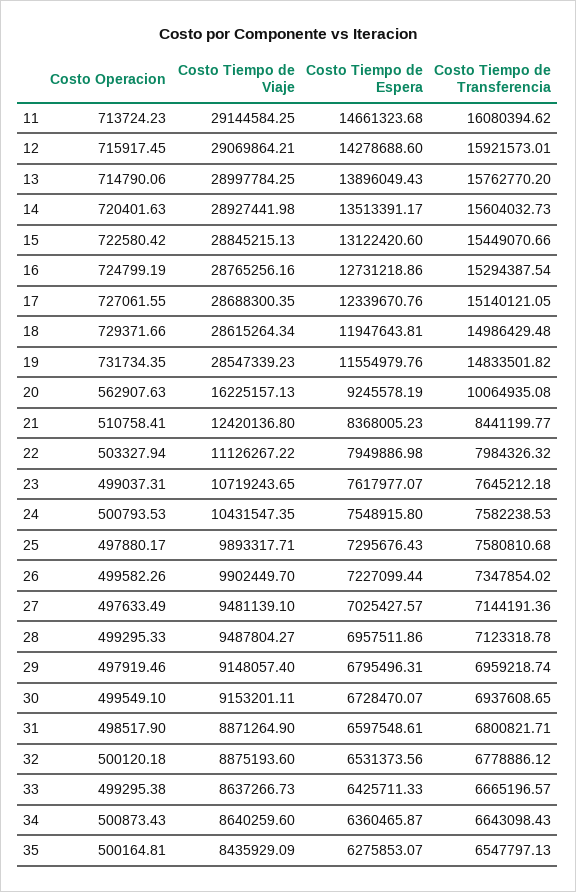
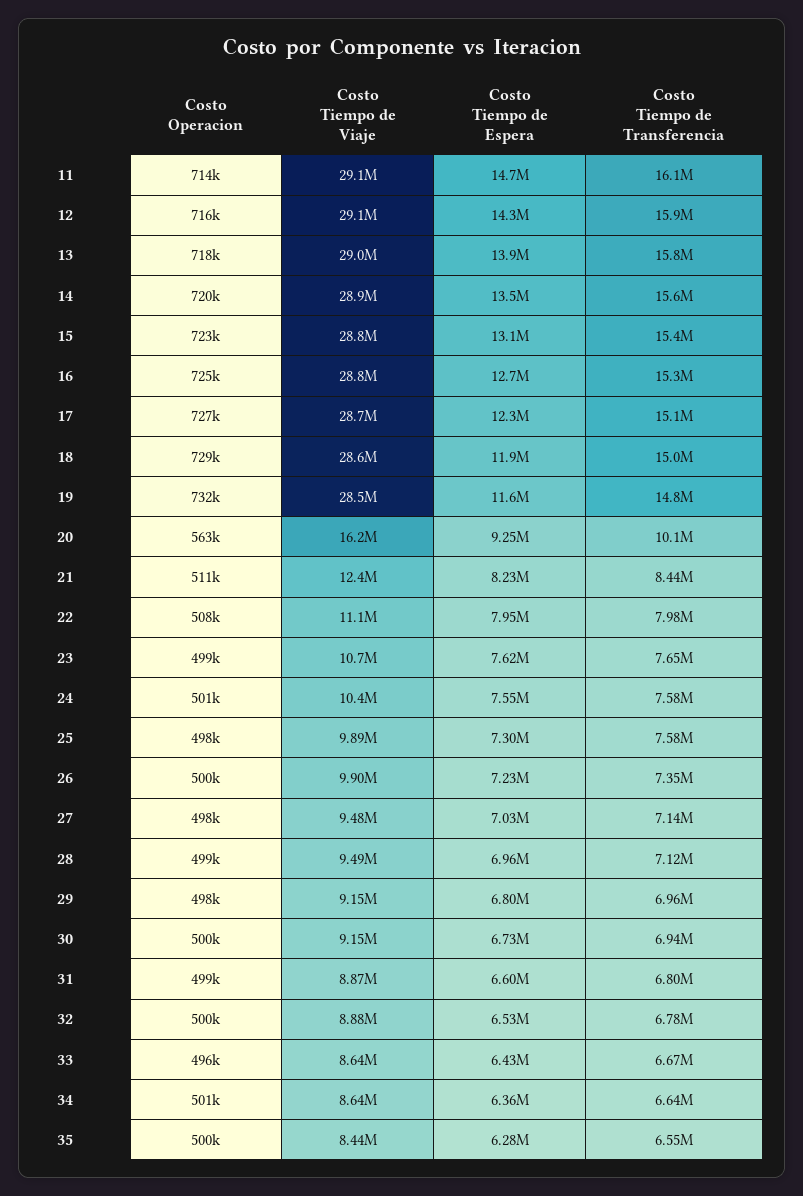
  {
    "Costo Operacion": {
      "11": 713724.23,
      "12": 715917.45,
-     "13": 714790.06,
+     "13": 718000,
      "14": 720401.63,
      "15": 722580.42,
      "16": 724799.19,
      "17": 727061.55,
      "18": 729371.66,
      "19": 731734.35,
      "20": 562907.63,
      "21": 510758.41,
-     "22": 503327.94,
+     "22": 508000,
      "23": 499037.31,
      "24": 500793.53,
      "25": 497880.17,
      "26": 499582.26,
      "27": 497633.49,
      "28": 499295.33,
      "29": 497919.46,
      "30": 499549.1,
      "31": 498517.9,
      "32": 500120.18,
-     "33": 499295.38,
+     "33": 496000,
      "34": 500873.43,
      "35": 500164.81
    },
    "Costo Tiempo de Viaje": {
      "11": 29144584.25,
      "12": 29069864.21,
      "13": 28997784.25,
      "14": 28927441.98,
      "15": 28845215.13,
      "16": 28765256.16,
      "17": 28688300.35,
      "18": 28615264.34,
      "19": 28547339.23,
      "20": 16225157.13,
      "21": 12420136.8,
      "22": 11126267.22,
      "23": 10719243.65,
      "24": 10431547.35,
      "25": 9893317.71,
      "26": 9902449.7,
      "27": 9481139.1,
      "28": 9487804.27,
      "29": 9148057.4,
      "30": 9153201.11,
      "31": 8871264.9,
      "32": 8875193.6,
      "33": 8637266.73,
      "34": 8640259.6,
      "35": 8435929.09
    },
    "Costo Tiempo de Espera": {
      "11": 14661323.68,
      "12": 14278688.6,
      "13": 13896049.43,
      "14": 13513391.17,
      "15": 13122420.6,
      "16": 12731218.86,
      "17": 12339670.76,
      "18": 11947643.81,
      "19": 11554979.76,
      "20": 9245578.19,
-     "21": 8368005.23,
+     "21": 8230000,
      "22": 7949886.98,
      "23": 7617977.07,
      "24": 7548915.8,
      "25": 7295676.43,
      "26": 7227099.44,
      "27": 7025427.57,
      "28": 6957511.86,
      "29": 6795496.31,
      "30": 6728470.07,
      "31": 6597548.61,
      "32": 6531373.56,
      "33": 6425711.33,
      "34": 6360465.87,
      "35": 6275853.07
    },
    "Costo Tiempo de Transferencia": {
      "11": 16080394.62,
      "12": 15921573.01,
      "13": 15762770.2,
      "14": 15604032.73,
      "15": 15449070.66,
      "16": 15294387.54,
      "17": 15140121.05,
      "18": 14986429.48,
      "19": 14833501.82,
      "20": 10064935.08,
      "21": 8441199.77,
      "22": 7984326.32,
      "23": 7645212.18,
      "24": 7582238.53,
      "25": 7580810.68,
      "26": 7347854.02,
      "27": 7144191.36,
      "28": 7123318.78,
      "29": 6959218.74,
      "30": 6937608.65,
      "31": 6800821.71,
      "32": 6778886.12,
      "33": 6665196.57,
      "34": 6643098.43,
      "35": 6547797.13
    }
  }

